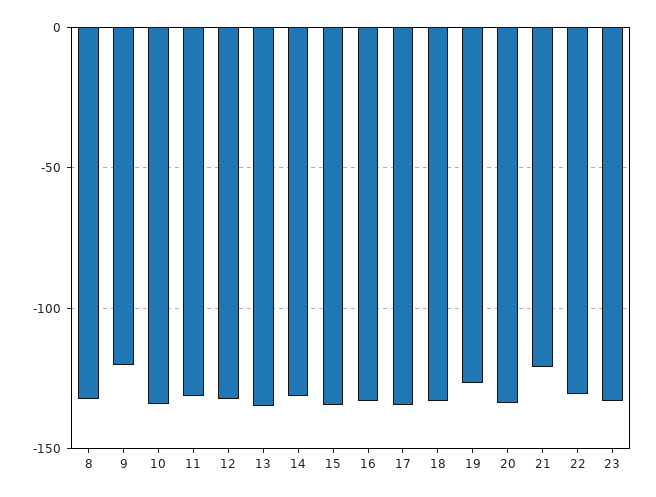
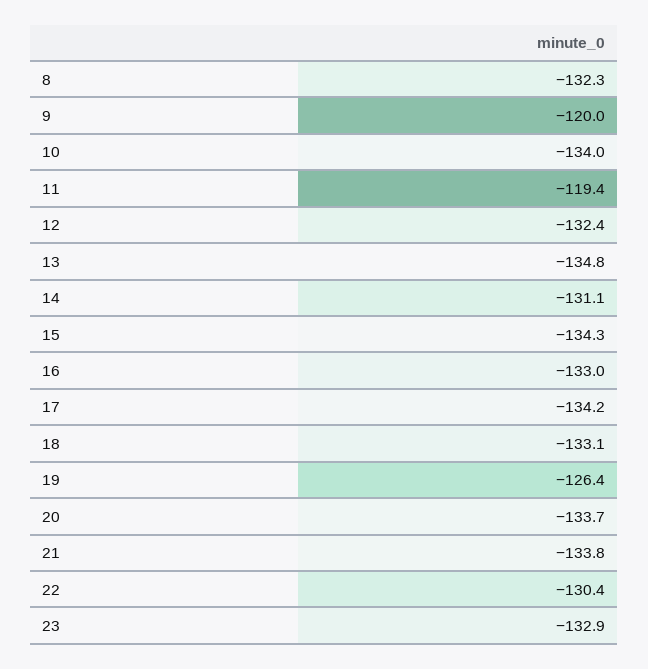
  {
    "8": -132.3,
    "9": -120,
    "10": -134,
-   "11": -130,
+   "11": -119.4,
    "12": -132.4,
    "13": -134.8,
    "14": -131.1,
    "15": -134.3,
    "16": -133,
    "17": -134.2,
    "18": -133.1,
    "19": -126.4,
    "20": -133.7,
-   "21": -120,
+   "21": -133.8,
    "22": -130.4,
    "23": -132.9
  }

